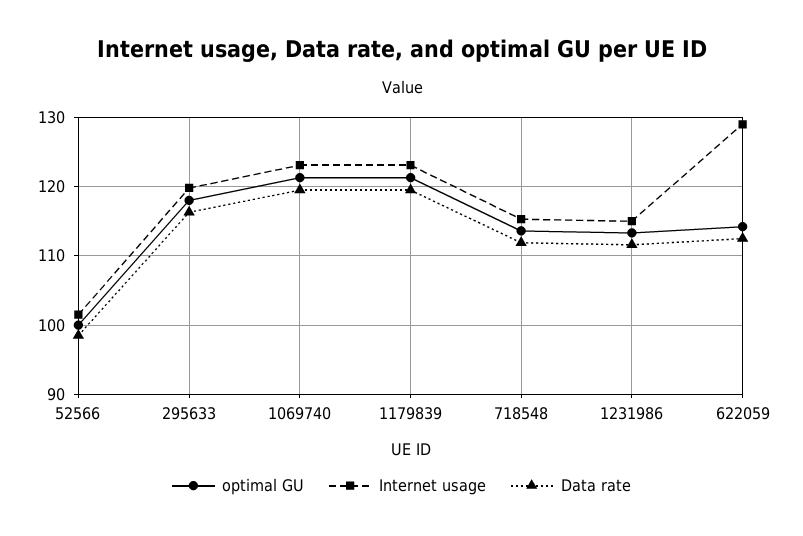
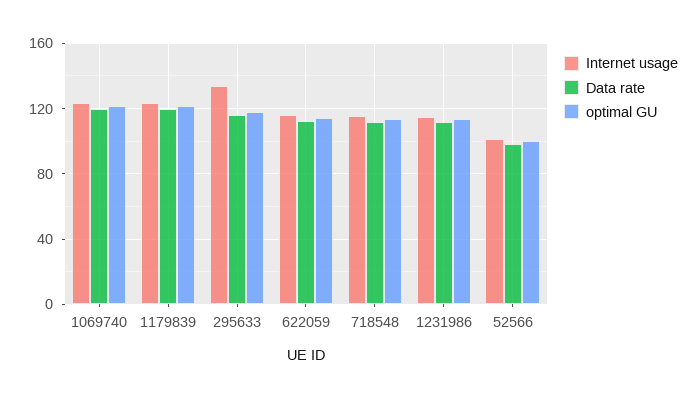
  {
    "optimal GU": {
      "52566": 100,
      "295633": 118,
      "1069740": 121,
      "1179839": 121,
      "718548": 114,
      "1231986": 113,
      "622059": 114
    },
    "Internet usage": {
      "52566": 102,
-     "295633": 120,
+     "295633": 135,
      "1069740": 123,
      "1179839": 123,
      "718548": 115,
      "1231986": 115,
-     "622059": 129
+     "622059": 115
    },
    "Data rate": {
      "52566": 99,
      "295633": 116,
      "1069740": 120,
      "1179839": 120,
      "718548": 112,
      "1231986": 112,
      "622059": 113
    }
  }

